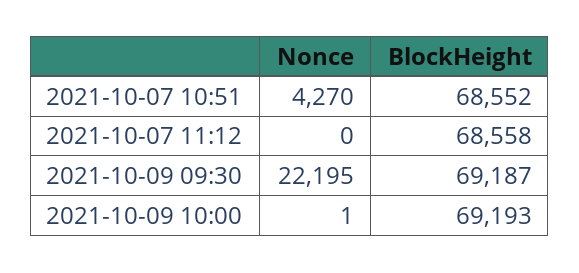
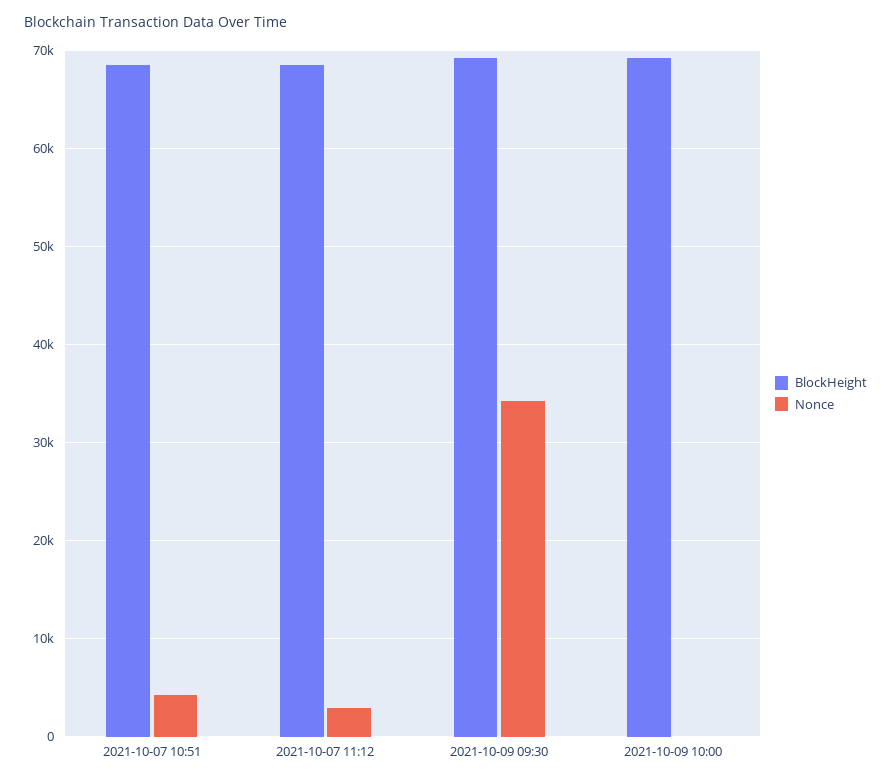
  {
    "Nonce": {
      "2021-10-07 10:51": 4270,
-     "2021-10-07 11:12": 0,
+     "2021-10-07 11:12": 3000,
-     "2021-10-09 09:30": 22195,
+     "2021-10-09 09:30": 34000,
      "2021-10-09 10:00": 1
    },
    "BlockHeight": {
      "2021-10-07 10:51": 68552,
      "2021-10-07 11:12": 68558,
      "2021-10-09 09:30": 69187,
      "2021-10-09 10:00": 69193
    }
  }

